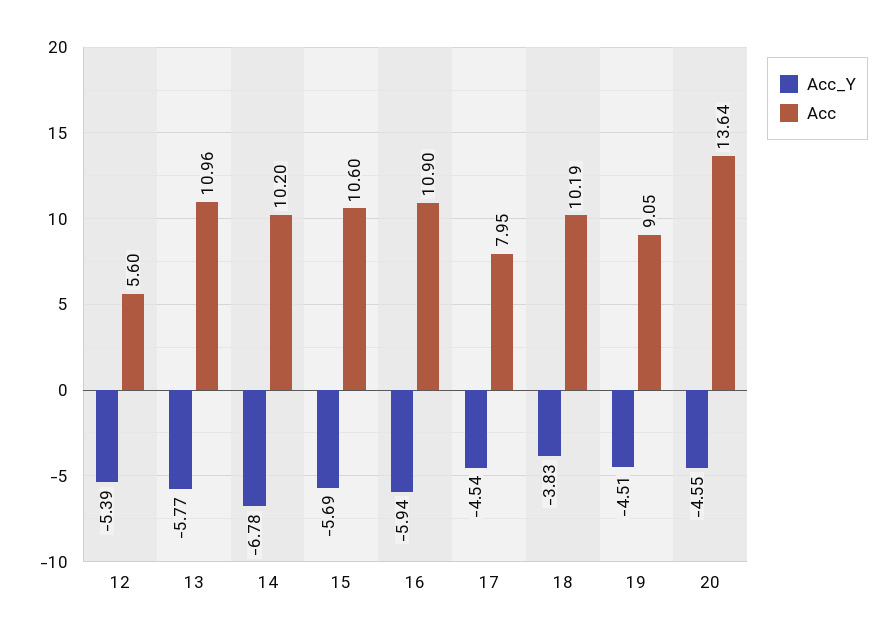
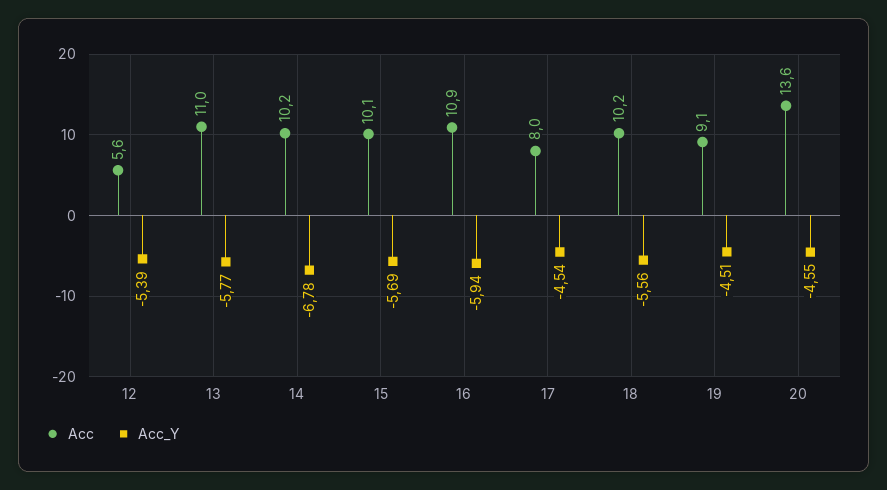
  {
    "Acc_Y": {
      "12": -5.39,
      "13": -5.77,
      "14": -6.78,
      "15": -5.69,
      "16": -5.94,
      "17": -4.54,
-     "18": -3.83,
+     "18": -5.56,
      "19": -4.51,
      "20": -4.55
    },
    "Acc": {
      "12": 5.6,
      "13": 10.96,
      "14": 10.2,
-     "15": 10.6,
+     "15": 10.1,
      "16": 10.9,
      "17": 7.95,
      "18": 10.19,
      "19": 9.05,
      "20": 13.64
    }
  }

